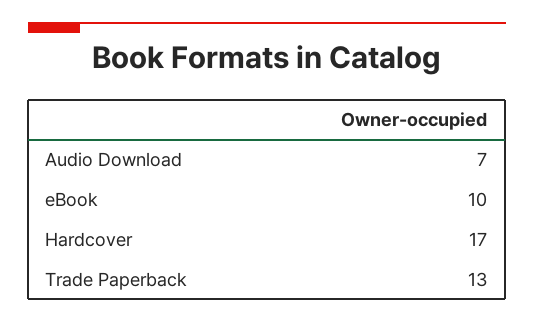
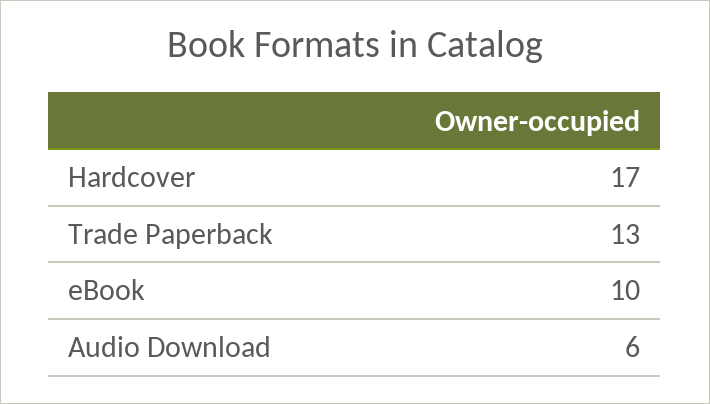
  {
-   "Audio Download": 7,
+   "Audio Download": 6,
    "eBook": 10,
    "Hardcover": 17,
    "Trade Paperback": 13
  }

